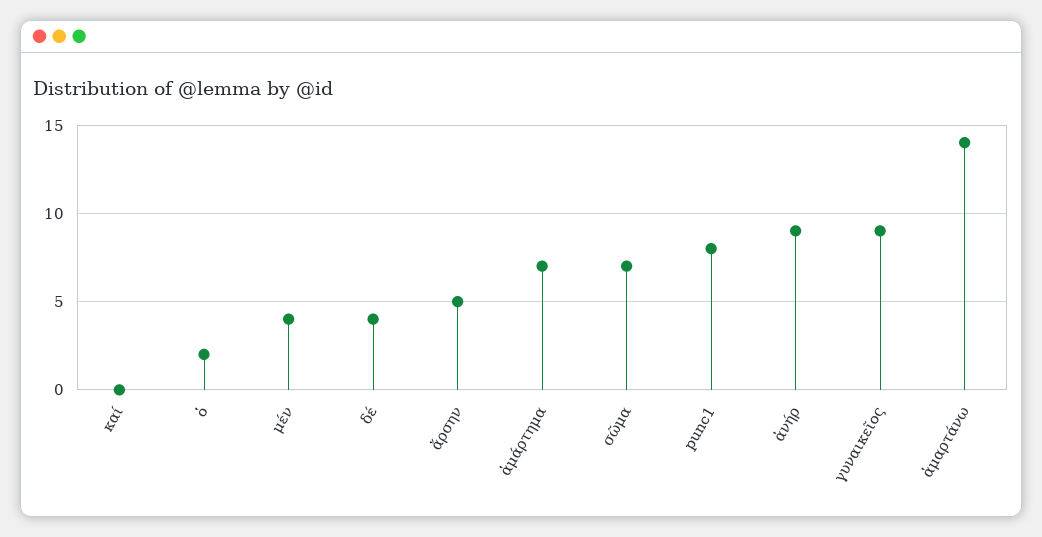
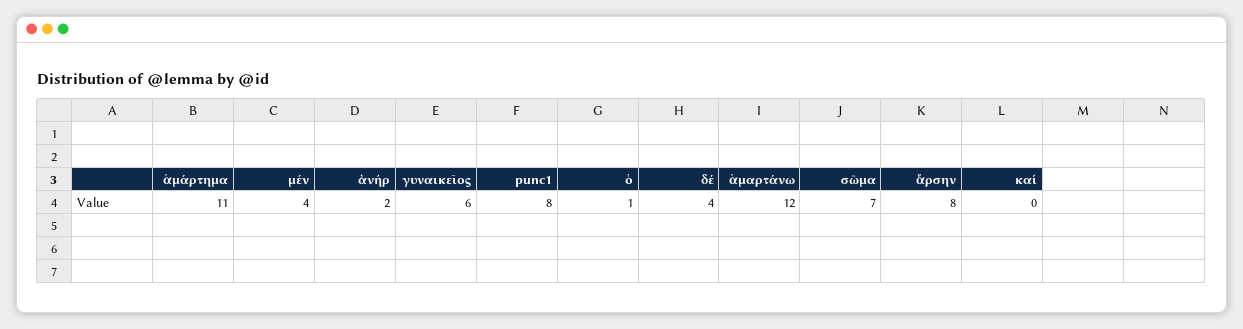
  {
    "καί": 0,
-   "ὁ": 2,
+   "ὁ": 1,
    "μέν": 4,
    "δέ": 4,
-   "ἄρσην": 5,
+   "ἄρσην": 8,
-   "ἁμάρτημα": 7,
+   "ἁμάρτημα": 11,
    "σῶμα": 7,
    "punc1": 8,
-   "ἀνήρ": 9,
+   "ἀνήρ": 2,
-   "γυναικεῖος": 9,
+   "γυναικεῖος": 6,
-   "ἁμαρτάνω": 14
+   "ἁμαρτάνω": 12
  }

